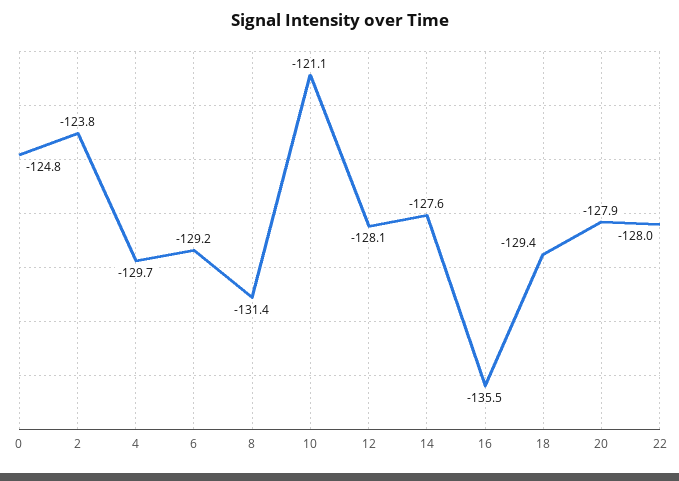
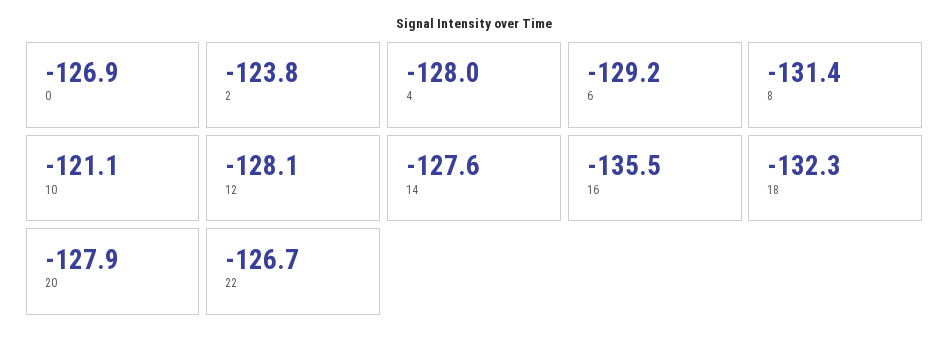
  {
-   "0": -124.8,
+   "0": -126.9,
    "2": -123.8,
-   "4": -129.7,
+   "4": -128,
    "6": -129.2,
    "8": -131.4,
    "10": -121.1,
    "12": -128.1,
    "14": -127.6,
    "16": -135.5,
-   "18": -129.4,
+   "18": -132.3,
    "20": -127.9,
-   "22": -128
+   "22": -126.7
  }

